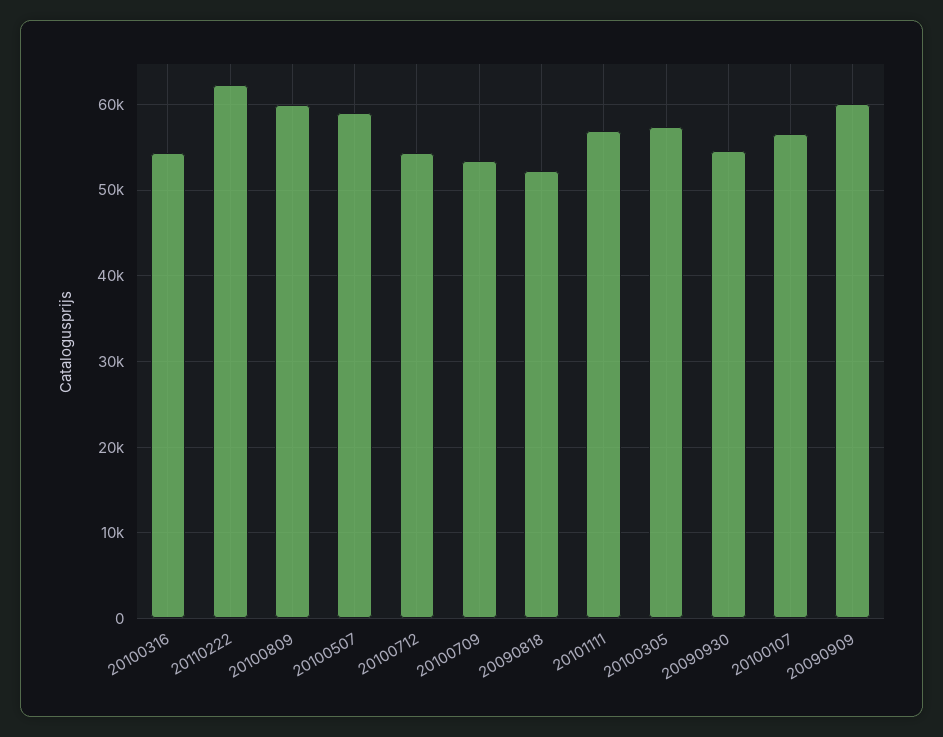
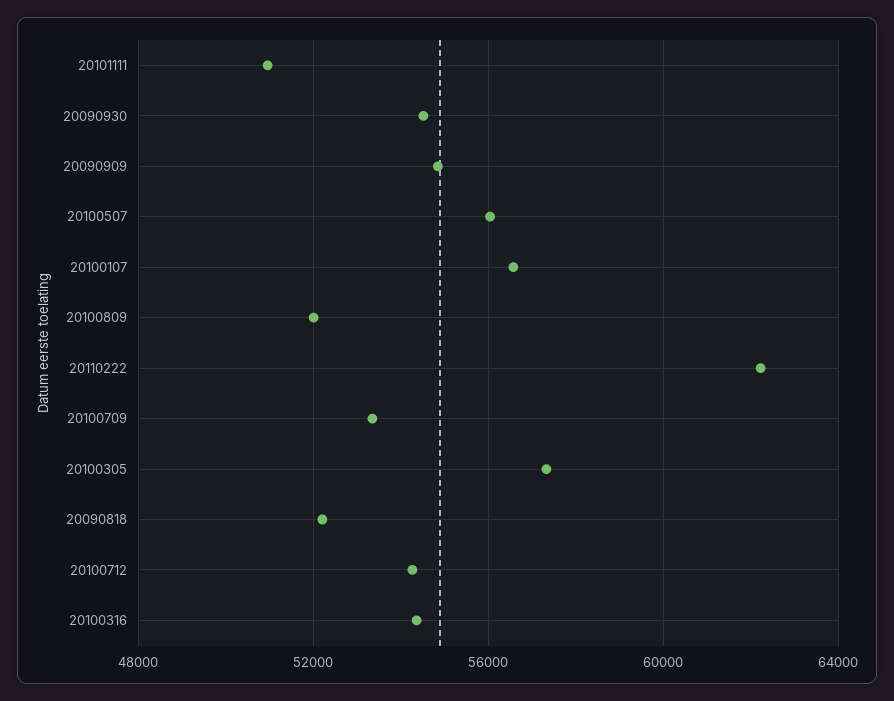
  {
    "20100316": 54500,
    "20110222": 62000,
-   "20100809": 60000,
+   "20100809": 52000,
-   "20100507": 59000,
+   "20100507": 56000,
    "20100712": 54500,
    "20100709": 53500,
    "20090818": 52000,
-   "20101111": 57000,
+   "20101111": 51000,
    "20100305": 57500,
    "20090930": 54500,
    "20100107": 56500,
-   "20090909": 60000
+   "20090909": 55000
  }

